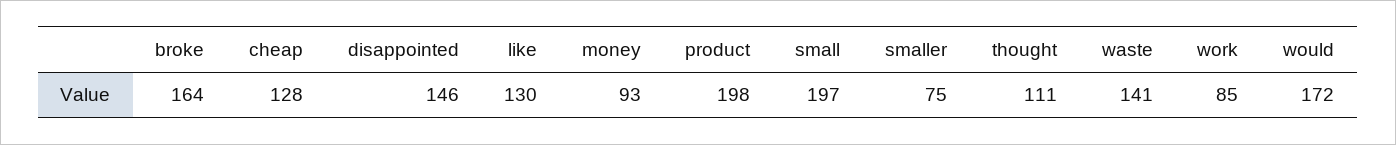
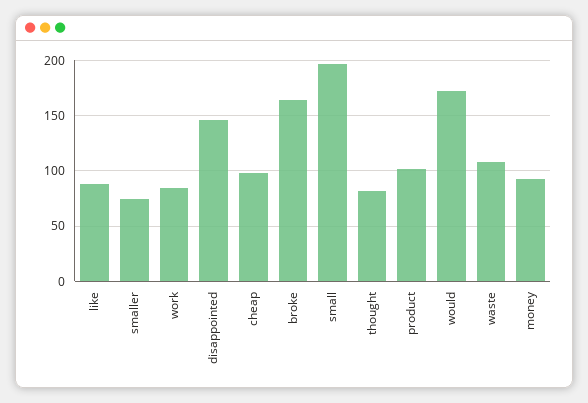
  {
    "broke": 164,
-   "cheap": 128,
+   "cheap": 100,
    "disappointed": 146,
-   "like": 130,
+   "like": 90,
    "money": 93,
-   "product": 198,
+   "product": 100,
    "small": 197,
    "smaller": 75,
-   "thought": 111,
+   "thought": 80,
-   "waste": 141,
+   "waste": 110,
    "work": 85,
    "would": 172
  }

